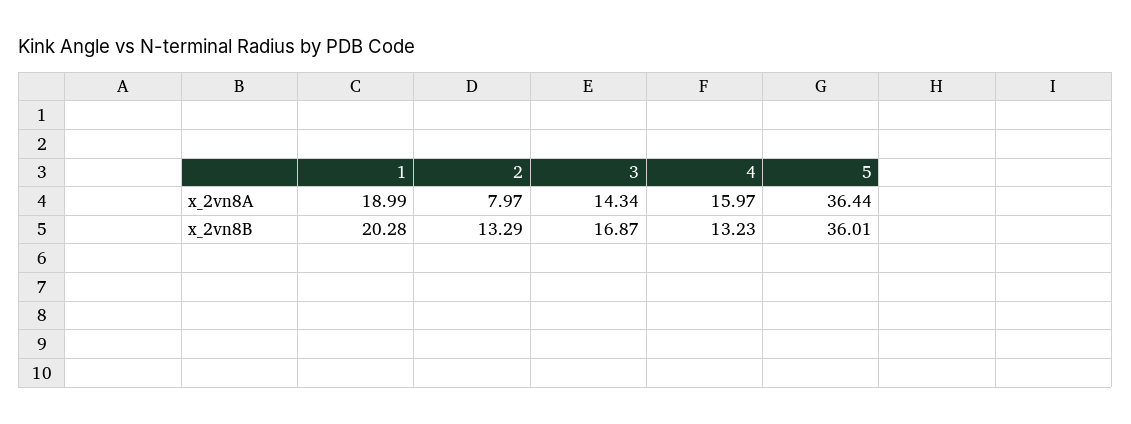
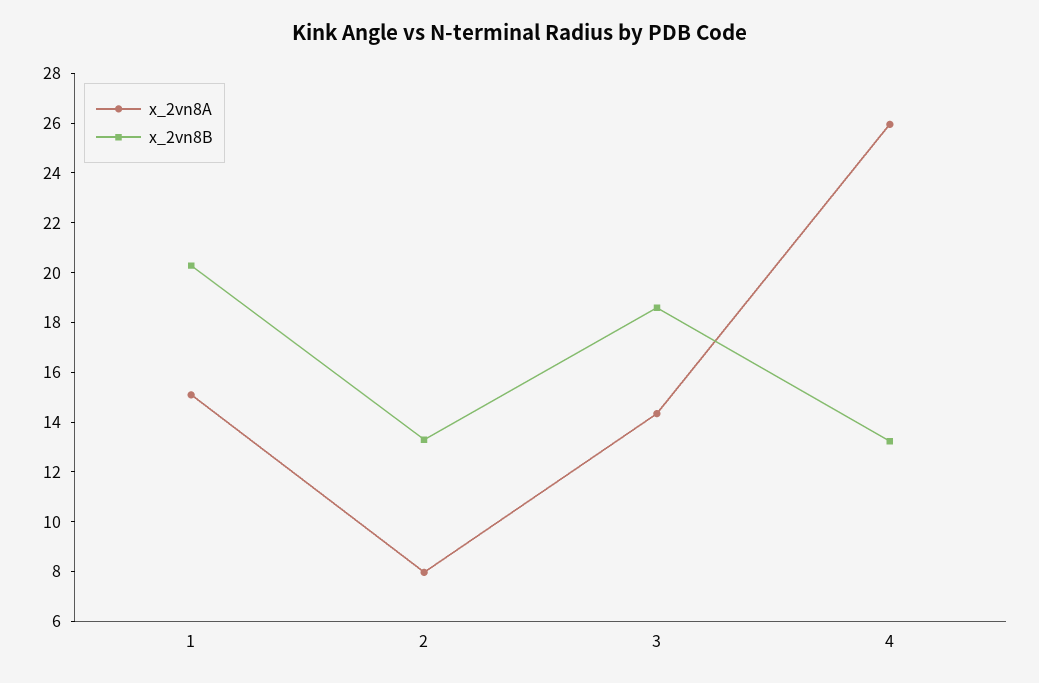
  {
    "x_2vn8A": {
-     "1": 18.99,
+     "1": 15,
      "2": 7.97,
      "3": 14.34,
-     "4": 15.97,
+     "4": 26
-     "5": 36.44
    },
    "x_2vn8B": {
      "1": 20.28,
      "2": 13.29,
-     "3": 16.87,
+     "3": 18.5,
-     "4": 13.23,
+     "4": 13.23
-     "5": 36.01
    }
  }

